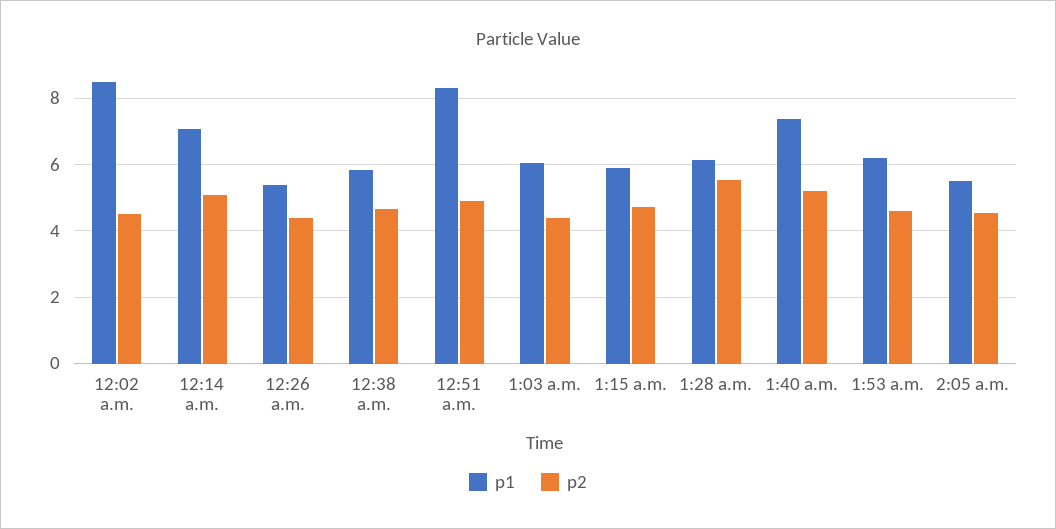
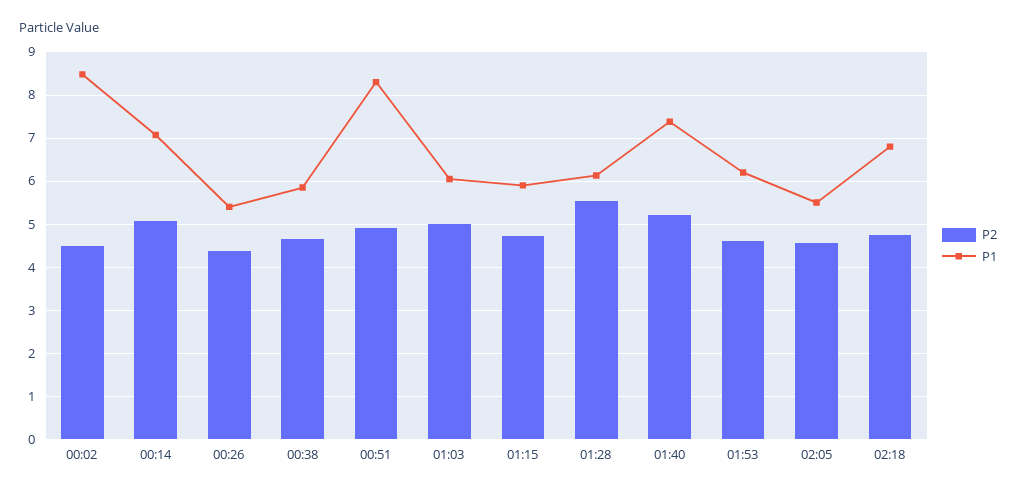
  {
    "p1": {
      "12:02 a.m.": 8.4,
      "12:14 a.m.": 7,
      "12:26 a.m.": 5.4,
      "12:38 a.m.": 5.8,
      "12:51 a.m.": 8.4,
      "1:03 a.m.": 6,
      "1:15 a.m.": 6,
      "1:28 a.m.": 6.2,
      "1:40 a.m.": 7.4,
      "1:53 a.m.": 6.2,
-     "2:05 a.m.": 5.6
+     "2:05 a.m.": 5.6,
+     "02:18": 6.8
    },
    "p2": {
      "12:02 a.m.": 4.6,
      "12:14 a.m.": 5,
      "12:26 a.m.": 4.4,
      "12:38 a.m.": 4.6,
      "12:51 a.m.": 5,
-     "1:03 a.m.": 4.4,
+     "1:03 a.m.": 5,
      "1:15 a.m.": 4.8,
      "1:28 a.m.": 5.6,
      "1:40 a.m.": 5.2,
      "1:53 a.m.": 4.6,
-     "2:05 a.m.": 4.6
+     "2:05 a.m.": 4.6,
+     "02:18": 4.8
    }
  }

